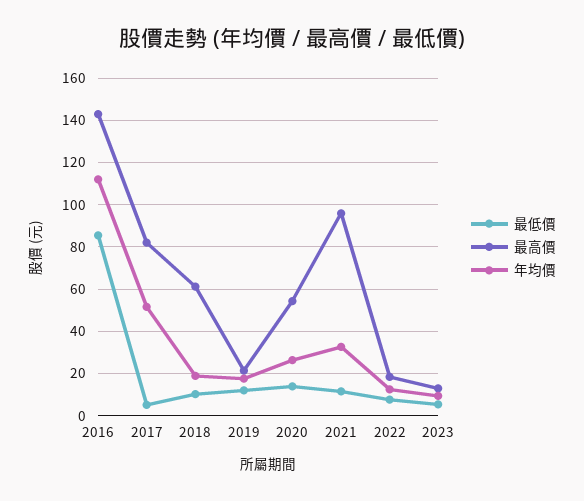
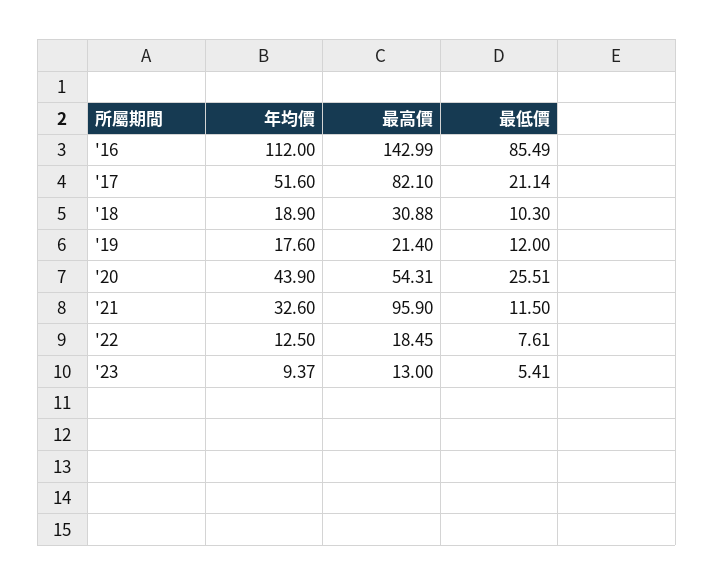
  {
    "最低價": {
      "2016": 85.49,
-     "2017": 5,
+     "2017": 21.14,
      "2018": 10.3,
      "2019": 12,
-     "2020": 15,
+     "2020": 25.51,
      "2021": 11.5,
      "2022": 7.61,
      "2023": 5.41
    },
    "最高價": {
      "2016": 142.99,
      "2017": 82.1,
-     "2018": 60,
+     "2018": 30.88,
      "2019": 21.4,
      "2020": 54.31,
      "2021": 95.9,
      "2022": 18.45,
      "2023": 13
    },
    "年均價": {
      "2016": 112,
      "2017": 51.6,
      "2018": 18.9,
      "2019": 17.6,
-     "2020": 25,
+     "2020": 43.9,
      "2021": 32.6,
      "2022": 12.5,
      "2023": 9.37
    }
  }

